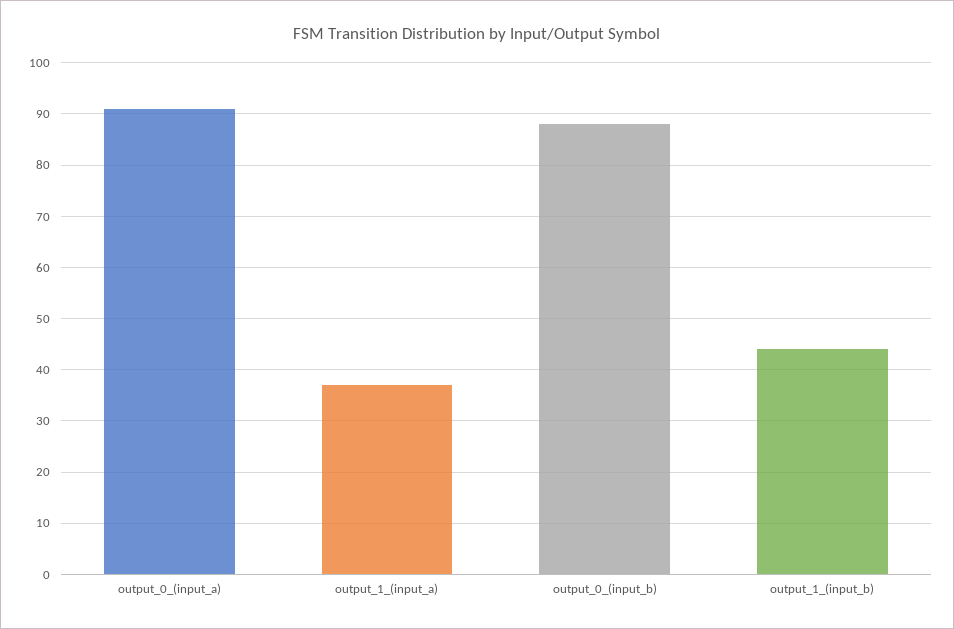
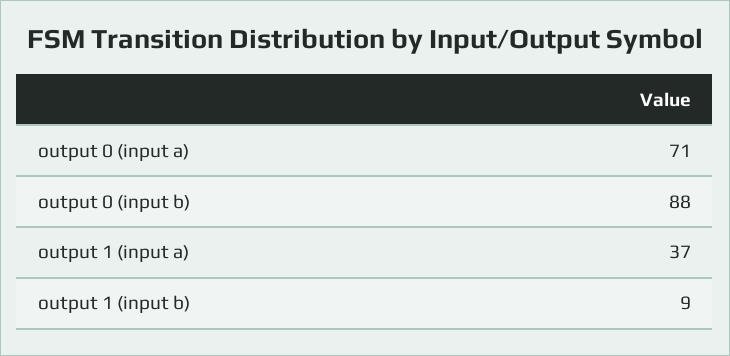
  {
-   "output_0_(input_a)": 90,
+   "output_0_(input_a)": 71,
    "output_1_(input_a)": 37,
    "output_0_(input_b)": 88,
-   "output_1_(input_b)": 45
+   "output_1_(input_b)": 9
  }

